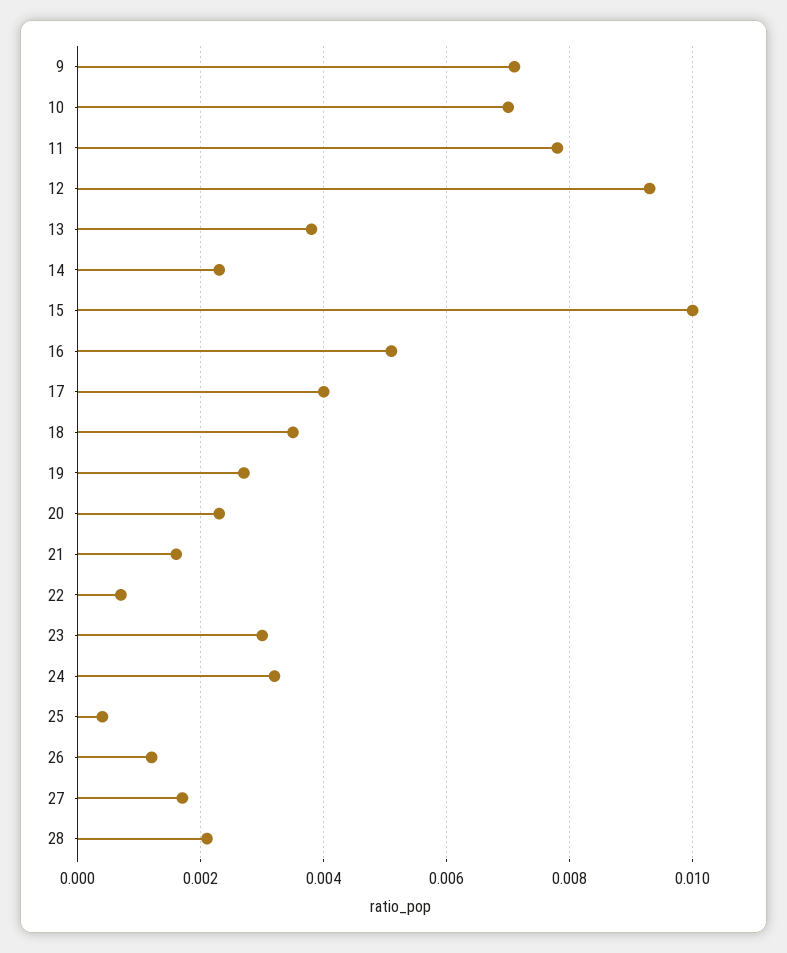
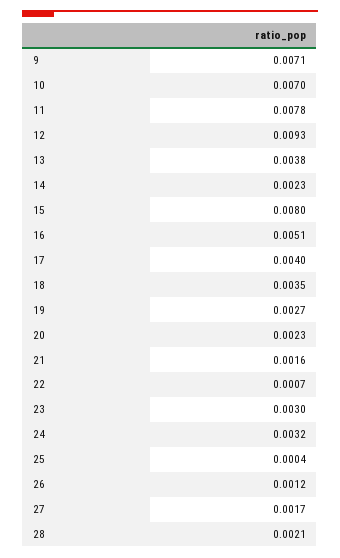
  {
    "9": 0.0071,
    "10": 0.007,
    "11": 0.0078,
    "12": 0.0093,
    "13": 0.0038,
    "14": 0.0023,
-   "15": 0.01,
+   "15": 0.008,
    "16": 0.0051,
    "17": 0.004,
    "18": 0.0035,
    "19": 0.0027,
    "20": 0.0023,
    "21": 0.0016,
    "22": 0.0007,
    "23": 0.003,
    "24": 0.0032,
    "25": 0.0004,
    "26": 0.0012,
    "27": 0.0017,
    "28": 0.0021
  }

